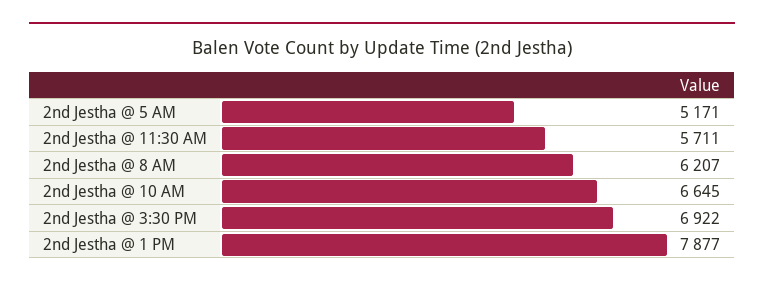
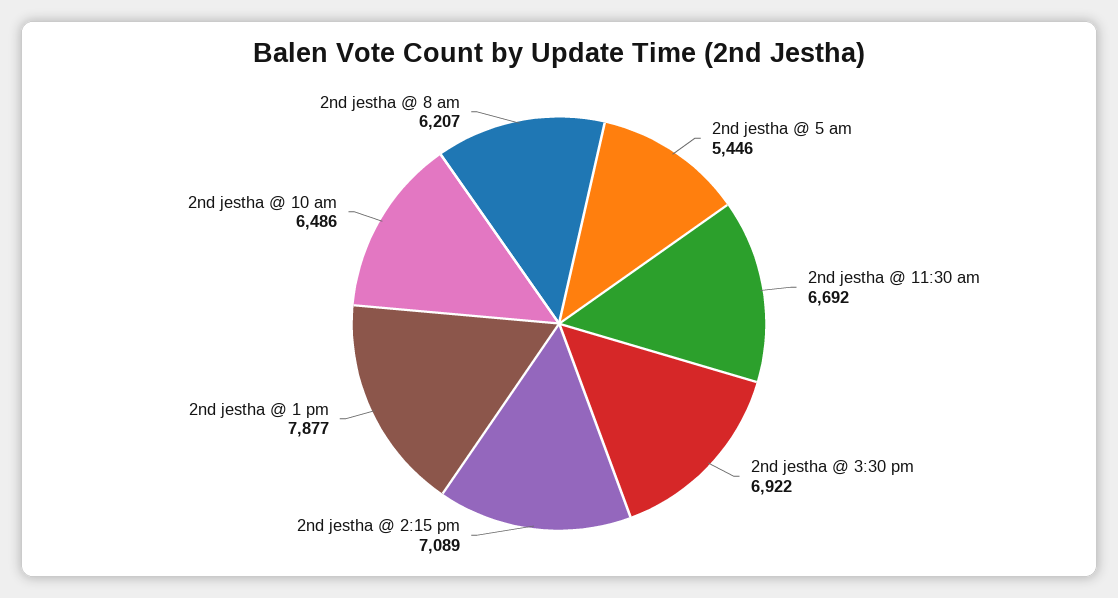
  {
-   "2nd Jestha @ 5 AM": 5171,
+   "2nd Jestha @ 5 AM": 5446,
-   "2nd Jestha @ 11:30 AM": 5711,
+   "2nd Jestha @ 11:30 AM": 6692,
    "2nd Jestha @ 8 AM": 6207,
-   "2nd Jestha @ 10 AM": 6645,
+   "2nd Jestha @ 10 AM": 6486,
    "2nd Jestha @ 3:30 PM": 6922,
-   "2nd Jestha @ 1 PM": 7877
+   "2nd Jestha @ 1 PM": 7877,
+   "2nd jestha @ 2:15 pm": 7089
  }

